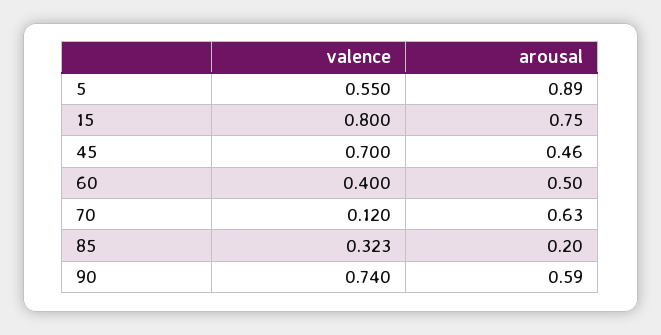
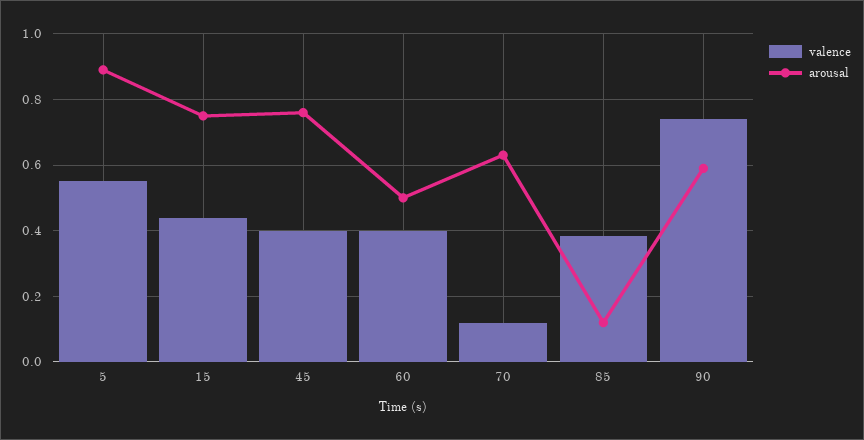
  {
    "valence": {
      "5": 0.55,
-     "15": 0.8,
+     "15": 0.44,
-     "45": 0.7,
+     "45": 0.4,
      "60": 0.4,
      "70": 0.12,
-     "85": 0.323,
+     "85": 0.38,
      "90": 0.74
    },
    "arousal": {
      "5": 0.89,
      "15": 0.75,
-     "45": 0.46,
+     "45": 0.76,
      "60": 0.5,
      "70": 0.63,
-     "85": 0.2,
+     "85": 0.12,
      "90": 0.59
    }
  }

